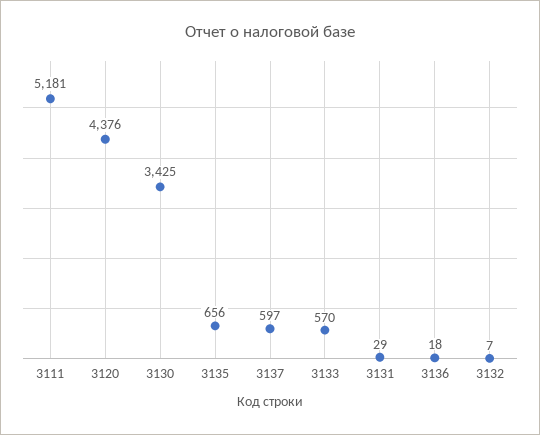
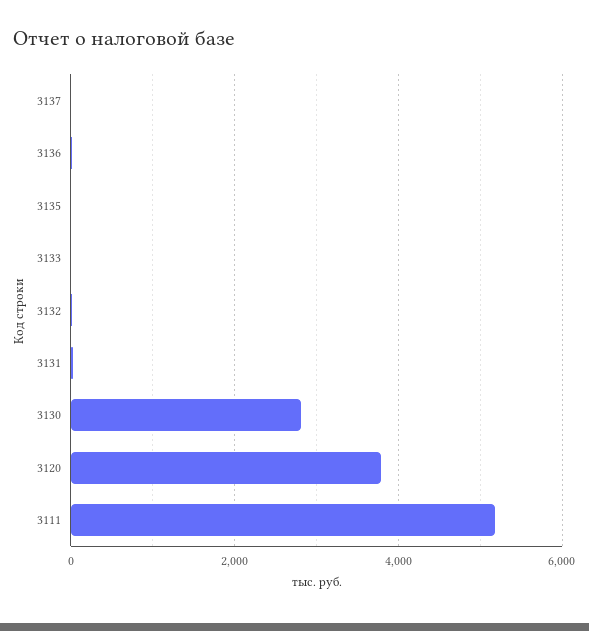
  {
    "3111": 5181,
-   "3120": 4376,
+   "3120": 3800,
-   "3130": 3425,
+   "3130": 2800,
-   "3135": 656,
+   "3135": 0,
-   "3137": 597,
+   "3137": 0,
-   "3133": 570,
+   "3133": 0,
    "3131": 29,
    "3136": 18,
    "3132": 7
  }

